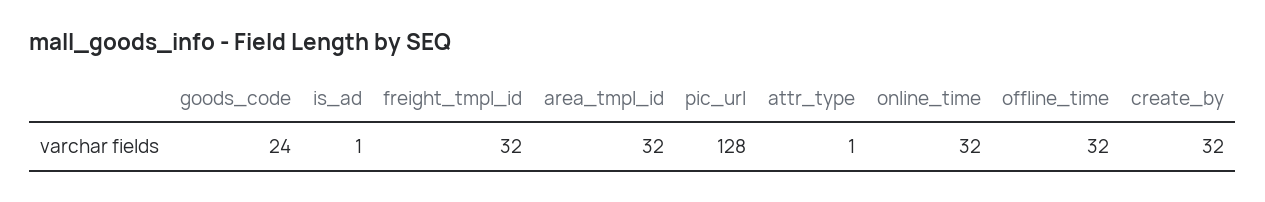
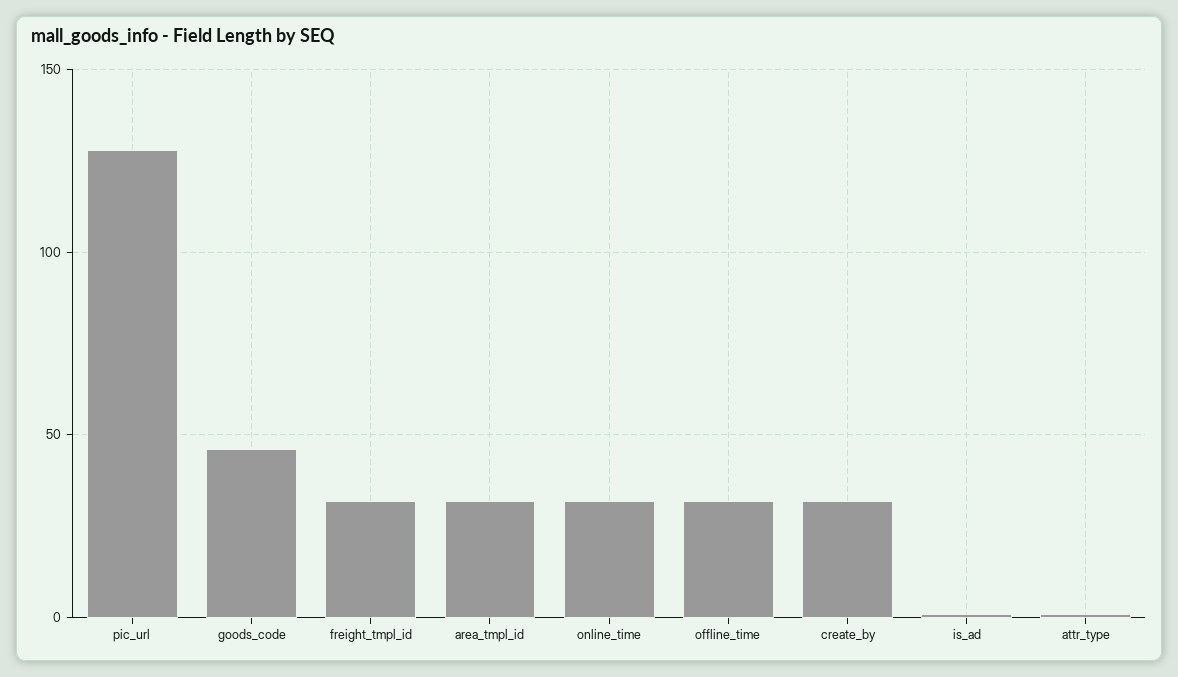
  {
-   "goods_code": 24,
+   "goods_code": 45,
    "is_ad": 1,
    "freight_tmpl_id": 32,
    "area_tmpl_id": 32,
    "pic_url": 128,
    "attr_type": 1,
    "online_time": 32,
    "offline_time": 32,
    "create_by": 32
  }

